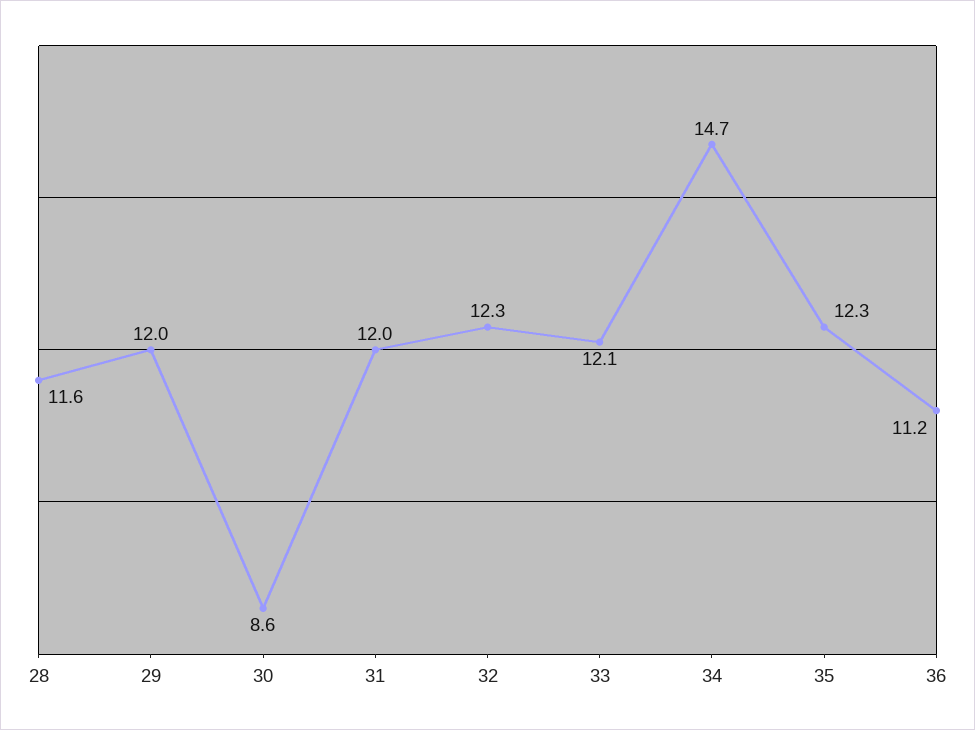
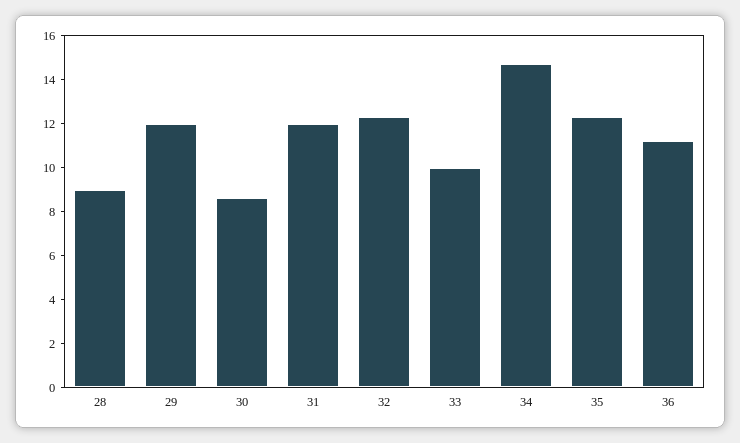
  {
-   "28": 11.6,
+   "28": 9,
    "29": 12,
    "30": 8.6,
    "31": 12,
    "32": 12.3,
-   "33": 12.1,
+   "33": 10,
    "34": 14.7,
    "35": 12.3,
    "36": 11.2
  }

